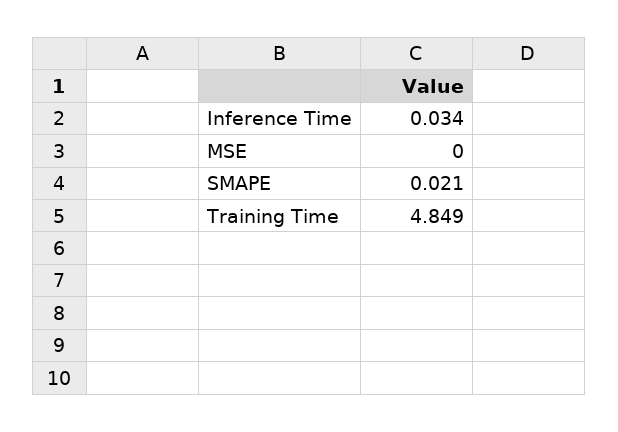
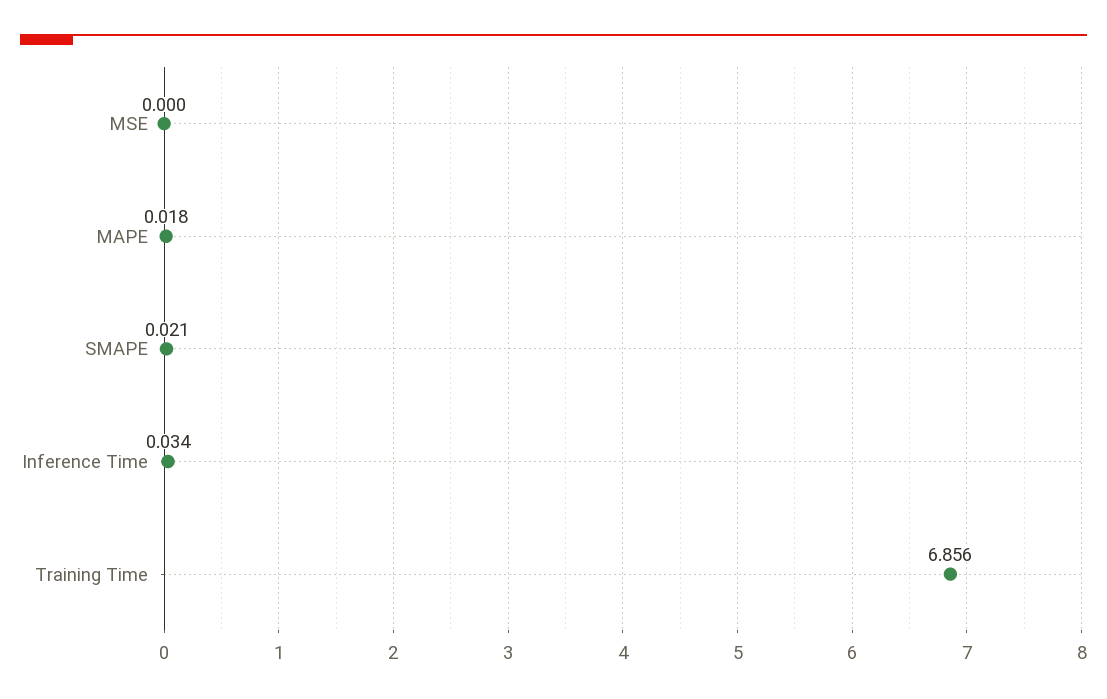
  {
    "Inference Time": 0.034,
    "MSE": 0,
    "SMAPE": 0.021,
-   "Training Time": 4.849
+   "Training Time": 6.856,
+   "MAPE": 0.018
  }

